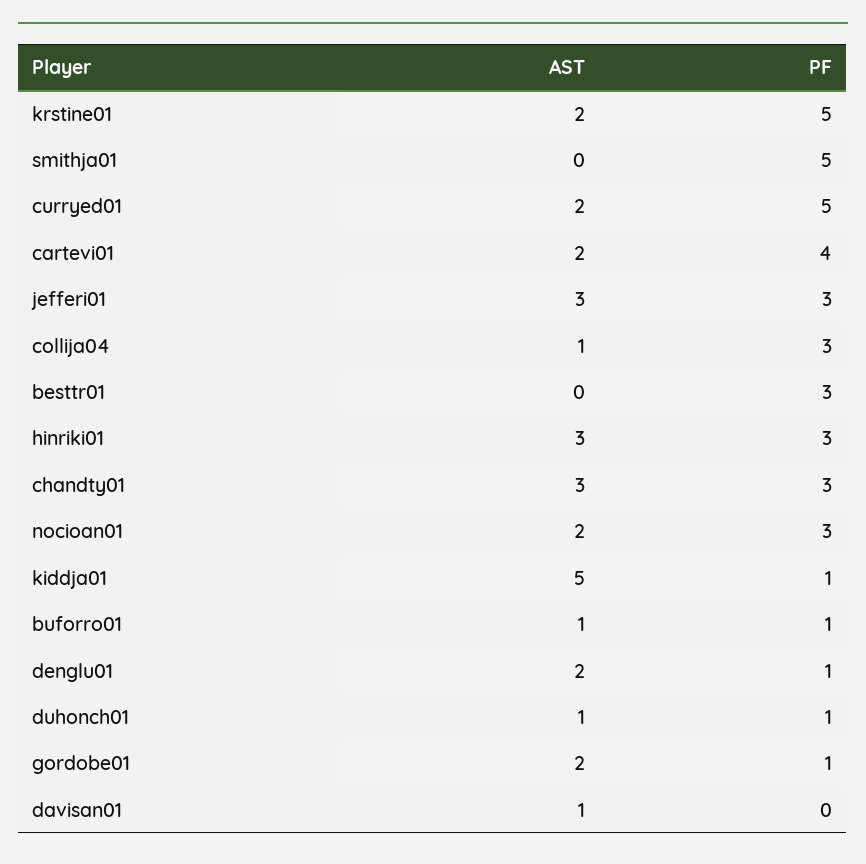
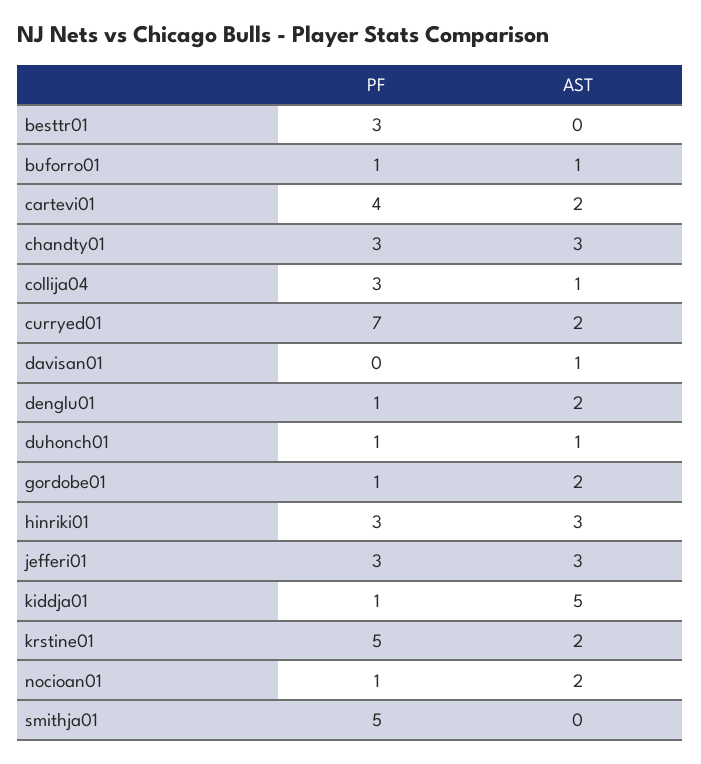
  {
    "AST": {
      "krstine01": 2,
      "smithja01": 0,
      "curryed01": 2,
      "cartevi01": 2,
      "jefferi01": 3,
      "collija04": 1,
      "besttr01": 0,
      "hinriki01": 3,
      "chandty01": 3,
      "nocioan01": 2,
      "kiddja01": 5,
      "buforro01": 1,
      "denglu01": 2,
      "duhonch01": 1,
      "gordobe01": 2,
      "davisan01": 1
    },
    "PF": {
      "krstine01": 5,
      "smithja01": 5,
-     "curryed01": 5,
+     "curryed01": 7,
      "cartevi01": 4,
      "jefferi01": 3,
      "collija04": 3,
      "besttr01": 3,
      "hinriki01": 3,
      "chandty01": 3,
-     "nocioan01": 3,
+     "nocioan01": 1,
      "kiddja01": 1,
      "buforro01": 1,
      "denglu01": 1,
      "duhonch01": 1,
      "gordobe01": 1,
      "davisan01": 0
    }
  }

